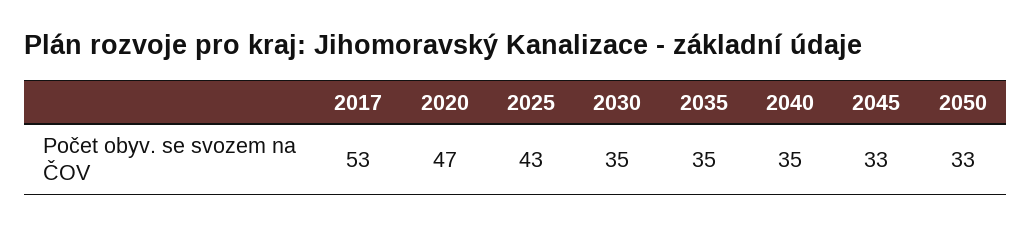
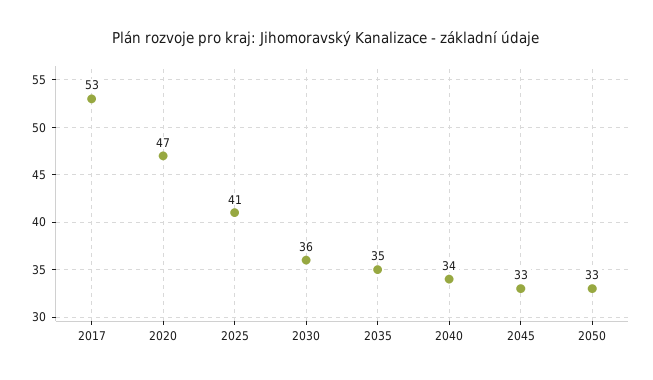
  {
    "2017": 53,
    "2020": 47,
-   "2025": 43,
+   "2025": 41,
-   "2030": 35,
+   "2030": 36,
    "2035": 35,
-   "2040": 35,
+   "2040": 34,
    "2045": 33,
    "2050": 33
  }

